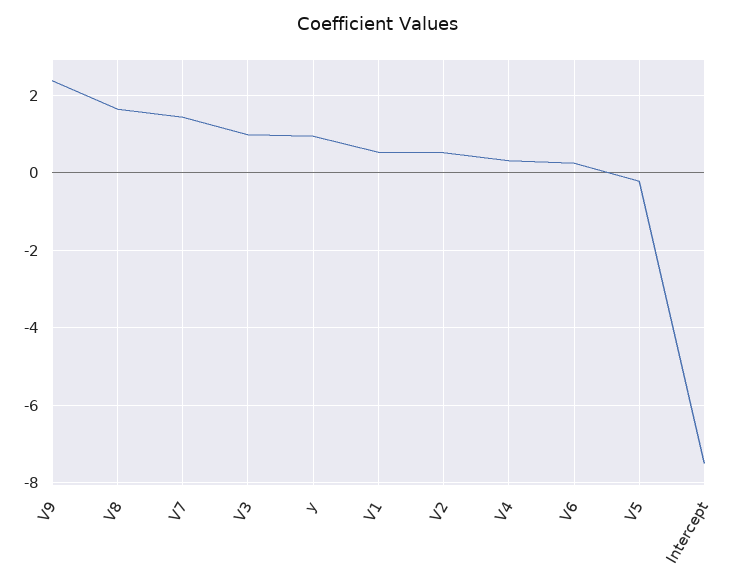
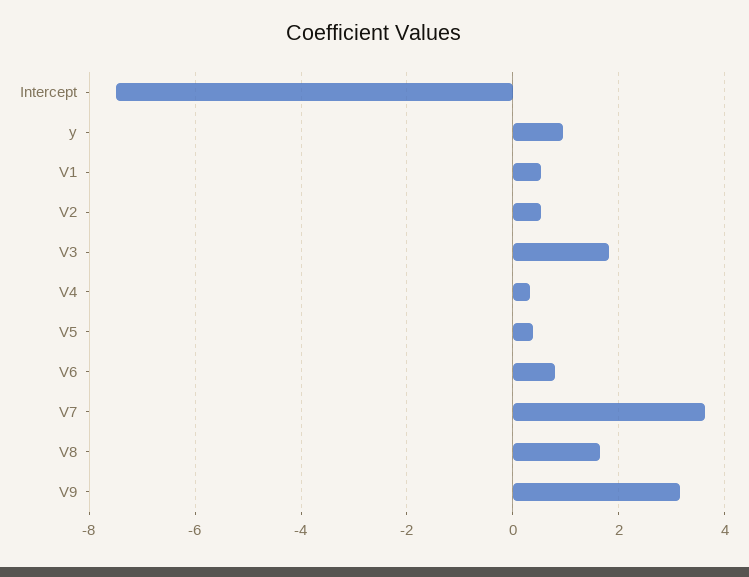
  {
-   "V9": 2.4,
+   "V9": 3.2,
    "V8": 1.6,
-   "V7": 1.4,
+   "V7": 3.6,
-   "V3": 1,
+   "V3": 1.8,
    "y": 1,
    "V1": 0.6,
    "V2": 0.6,
    "V4": 0.4,
-   "V6": 0.2,
+   "V6": 0.8,
-   "V5": -0.2,
+   "V5": 0.4,
    "Intercept": -7.4
  }

